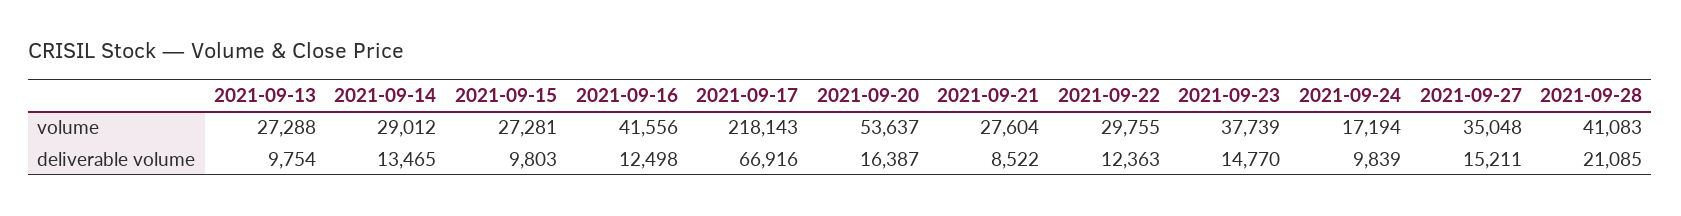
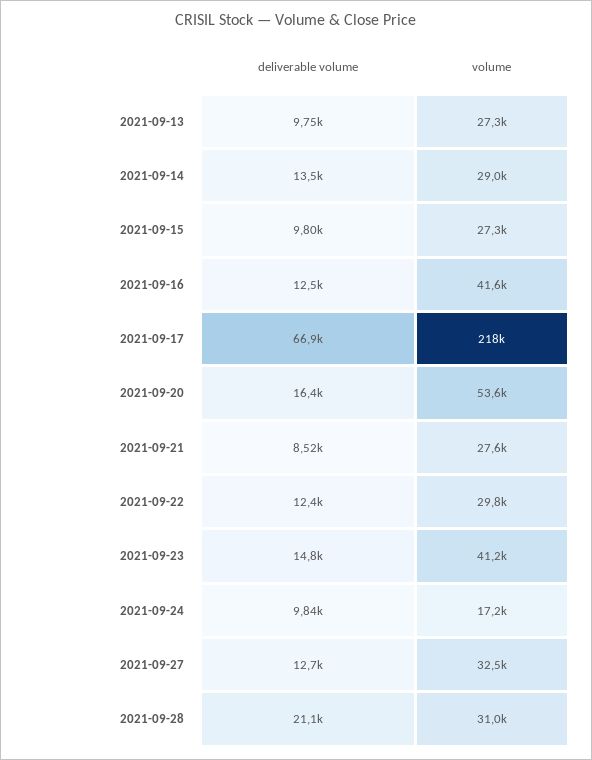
  {
    "2021-09-13": {
      "volume": 27288,
      "deliverable volume": 9754
    },
    "2021-09-14": {
      "volume": 29012,
      "deliverable volume": 13465
    },
    "2021-09-15": {
      "volume": 27281,
      "deliverable volume": 9803
    },
    "2021-09-16": {
      "volume": 41556,
      "deliverable volume": 12498
    },
    "2021-09-17": {
      "volume": 218143,
      "deliverable volume": 66916
    },
    "2021-09-20": {
      "volume": 53637,
      "deliverable volume": 16387
    },
    "2021-09-21": {
      "volume": 27604,
      "deliverable volume": 8522
    },
    "2021-09-22": {
      "volume": 29755,
      "deliverable volume": 12363
    },
    "2021-09-23": {
-     "volume": 37739,
+     "volume": 41200,
      "deliverable volume": 14770
    },
    "2021-09-24": {
      "volume": 17194,
      "deliverable volume": 9839
    },
    "2021-09-27": {
-     "volume": 35048,
+     "volume": 32500,
-     "deliverable volume": 15211
+     "deliverable volume": 12700
    },
    "2021-09-28": {
-     "volume": 41083,
+     "volume": 31000,
      "deliverable volume": 21085
    }
  }

